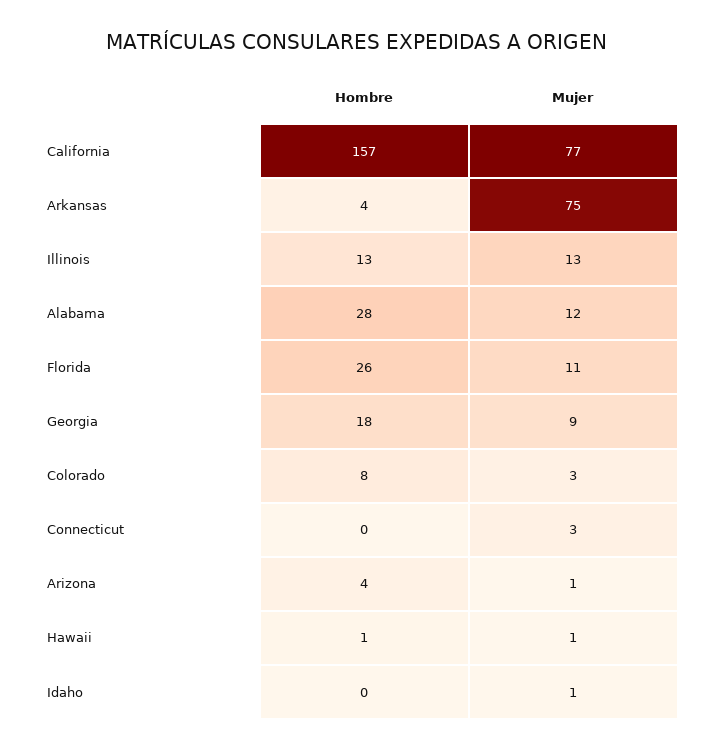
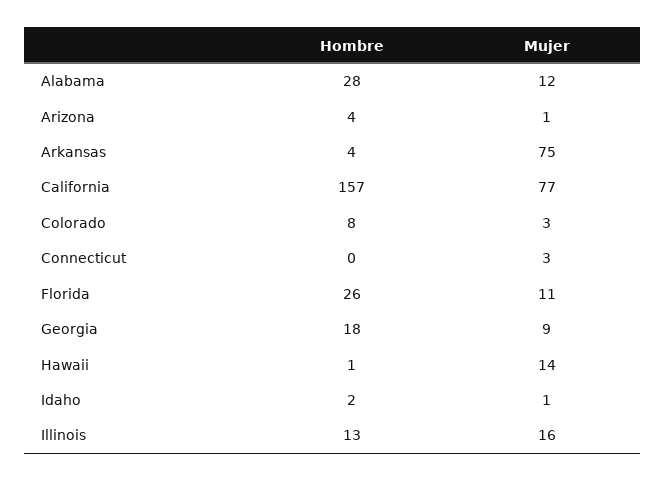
  {
    "Hombre": {
      "California": 157,
      "Arkansas": 4,
      "Illinois": 13,
      "Alabama": 28,
      "Florida": 26,
      "Georgia": 18,
      "Colorado": 8,
      "Connecticut": 0,
      "Arizona": 4,
      "Hawaii": 1,
-     "Idaho": 0
+     "Idaho": 2
    },
    "Mujer": {
      "California": 77,
      "Arkansas": 75,
-     "Illinois": 13,
+     "Illinois": 16,
      "Alabama": 12,
      "Florida": 11,
      "Georgia": 9,
      "Colorado": 3,
      "Connecticut": 3,
      "Arizona": 1,
-     "Hawaii": 1,
+     "Hawaii": 14,
      "Idaho": 1
    }
  }

